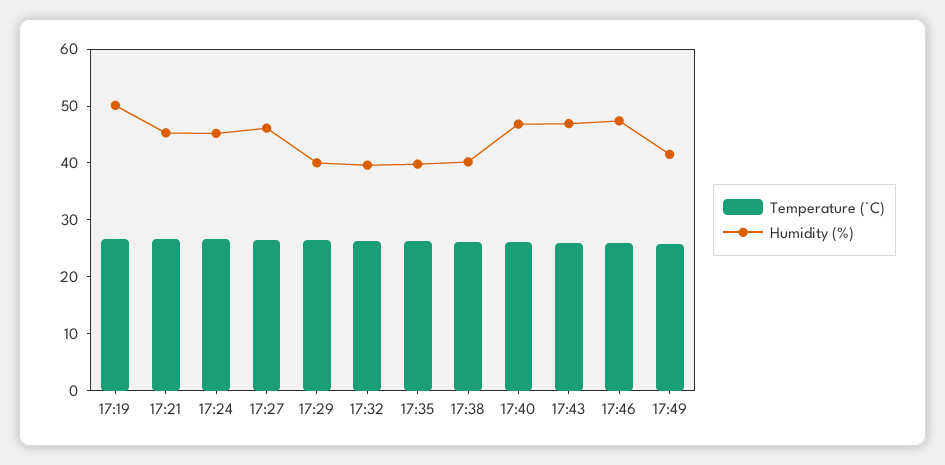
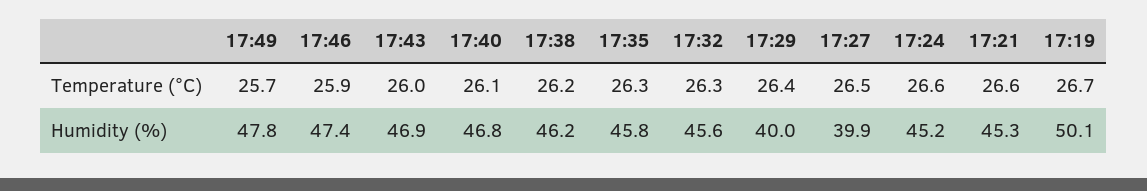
  {
    "Temperature (°C)": {
      "17:19": 26.7,
      "17:21": 26.6,
      "17:24": 26.6,
      "17:27": 26.5,
      "17:29": 26.4,
      "17:32": 26.3,
      "17:35": 26.3,
      "17:38": 26.2,
      "17:40": 26.1,
      "17:43": 26,
      "17:46": 25.9,
      "17:49": 25.7
    },
    "Humidity (%)": {
      "17:19": 50.1,
      "17:21": 45.3,
      "17:24": 45.2,
-     "17:27": 46,
+     "17:27": 39.9,
      "17:29": 40,
-     "17:32": 40,
+     "17:32": 45.6,
-     "17:35": 40,
+     "17:35": 45.8,
-     "17:38": 40,
+     "17:38": 46.2,
      "17:40": 46.8,
      "17:43": 46.9,
      "17:46": 47.4,
-     "17:49": 42
+     "17:49": 47.8
    }
  }

